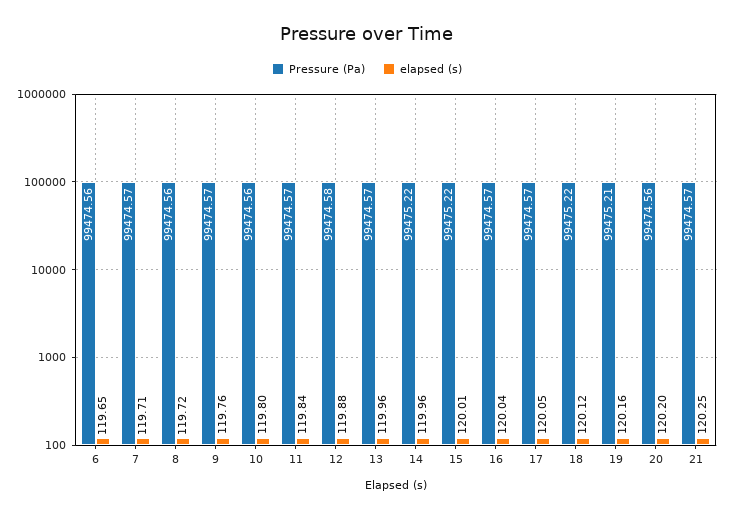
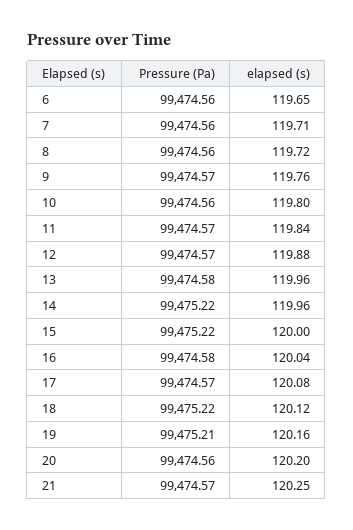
  {
    "Pressure (Pa)": {
      "6": 99474.56,
-     "7": 99474.57,
+     "7": 99474.56,
      "8": 99474.56,
      "9": 99474.57,
      "10": 99474.56,
      "11": 99474.57,
-     "12": 99474.58,
+     "12": 99474.57,
-     "13": 99474.57,
+     "13": 99474.58,
      "14": 99475.22,
      "15": 99475.22,
-     "16": 99474.57,
+     "16": 99474.58,
      "17": 99474.57,
      "18": 99475.22,
      "19": 99475.21,
      "20": 99474.56,
      "21": 99474.57
    },
    "elapsed (s)": {
      "6": 119.65,
      "7": 119.71,
      "8": 119.72,
      "9": 119.76,
      "10": 119.8,
      "11": 119.84,
      "12": 119.88,
      "13": 119.96,
      "14": 119.96,
-     "15": 120.01,
+     "15": 120,
      "16": 120.04,
-     "17": 120.05,
+     "17": 120.08,
      "18": 120.12,
      "19": 120.16,
      "20": 120.2,
      "21": 120.25
    }
  }

